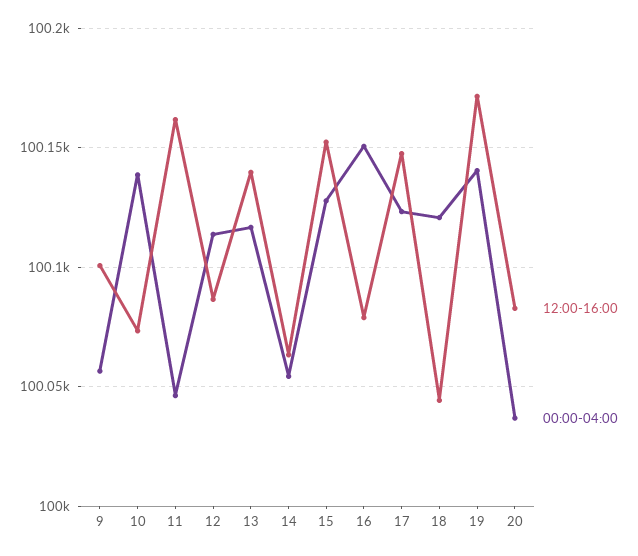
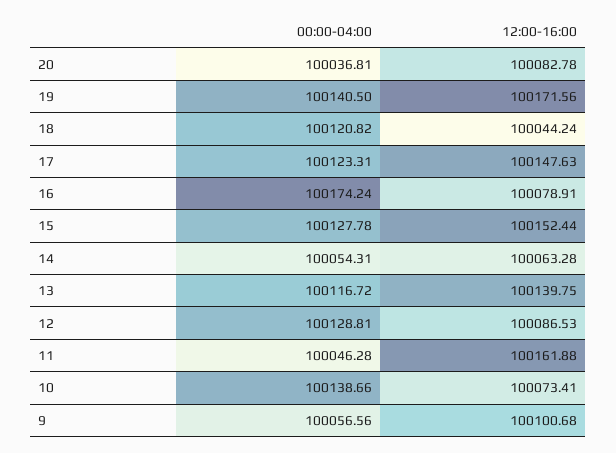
  {
    "12:00-16:00": {
      "9": 100100.68,
      "10": 100073.41,
      "11": 100161.88,
      "12": 100086.53,
      "13": 100139.75,
      "14": 100063.28,
      "15": 100152.44,
      "16": 100078.91,
      "17": 100147.63,
      "18": 100044.24,
      "19": 100171.56,
      "20": 100082.78
    },
    "00:00-04:00": {
      "9": 100056.56,
      "10": 100138.66,
      "11": 100046.28,
-     "12": 100115,
+     "12": 100128.81,
      "13": 100116.72,
      "14": 100054.31,
      "15": 100127.78,
-     "16": 100150,
+     "16": 100174.24,
      "17": 100123.31,
      "18": 100120.82,
      "19": 100140.5,
      "20": 100036.81
    }
  }

